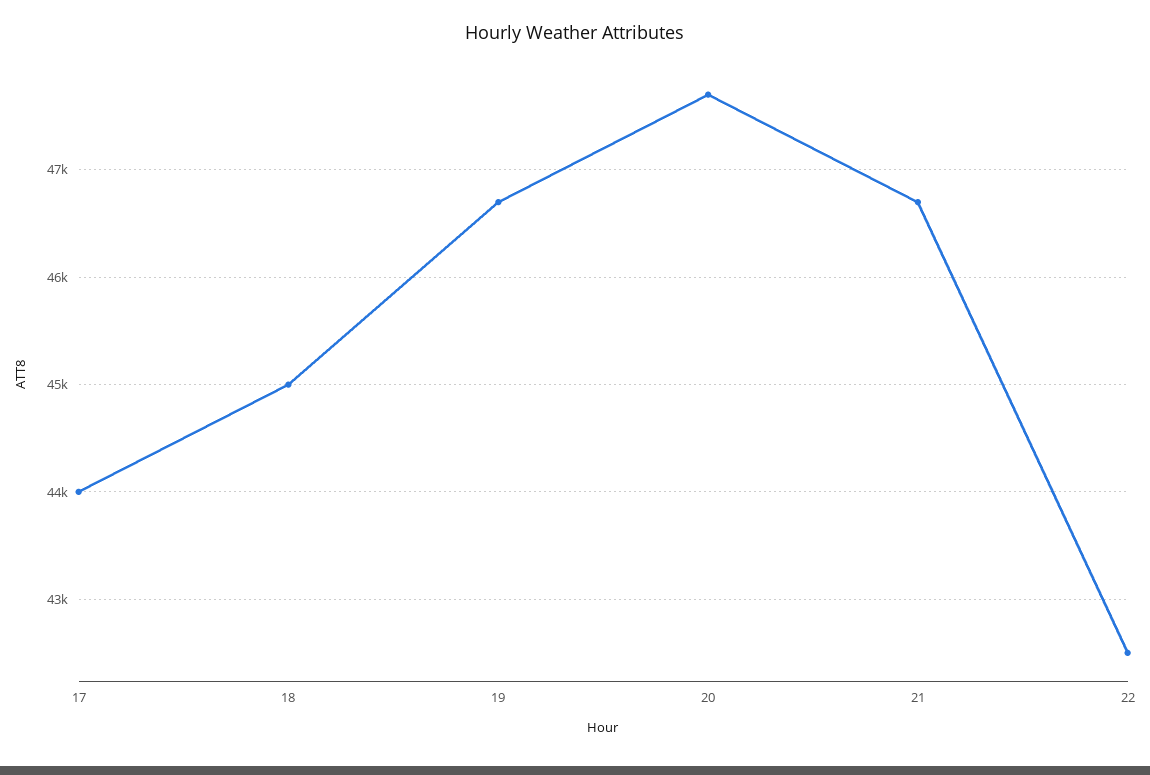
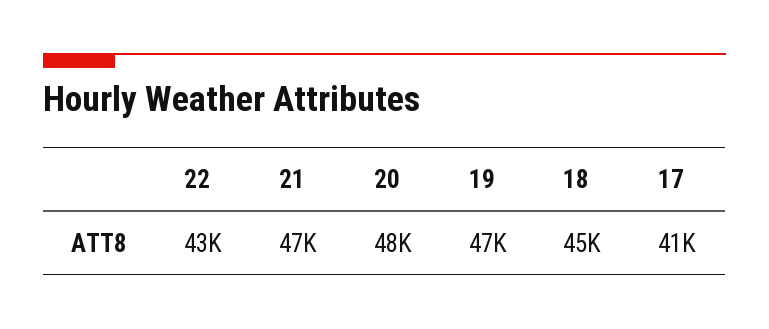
  {
-   "17": 44000,
+   "17": 41000,
    "18": 45000,
    "19": 47000,
    "20": 48000,
    "21": 47000,
    "22": 43000
  }

